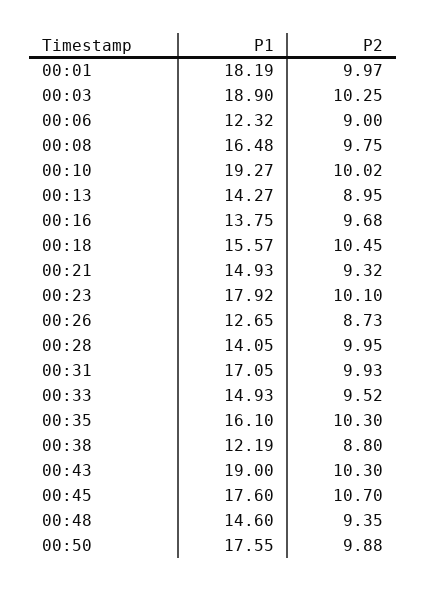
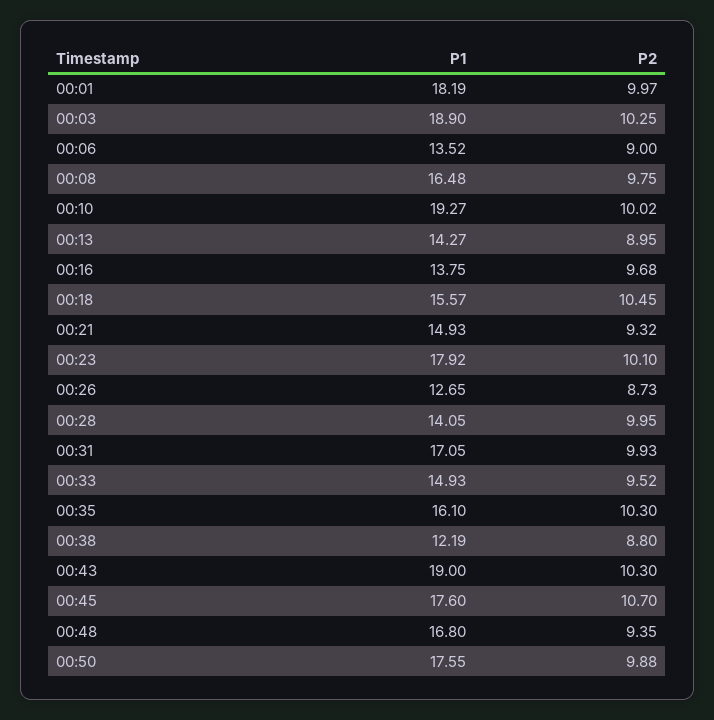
  {
    "P1": {
      "00:01": 18.19,
      "00:03": 18.9,
-     "00:06": 12.32,
+     "00:06": 13.52,
      "00:08": 16.48,
      "00:10": 19.27,
      "00:13": 14.27,
      "00:16": 13.75,
      "00:18": 15.57,
      "00:21": 14.93,
      "00:23": 17.92,
      "00:26": 12.65,
      "00:28": 14.05,
      "00:31": 17.05,
      "00:33": 14.93,
      "00:35": 16.1,
      "00:38": 12.19,
      "00:43": 19,
      "00:45": 17.6,
-     "00:48": 14.6,
+     "00:48": 16.8,
      "00:50": 17.55
    },
    "P2": {
      "00:01": 9.97,
      "00:03": 10.25,
      "00:06": 9,
      "00:08": 9.75,
      "00:10": 10.02,
      "00:13": 8.95,
      "00:16": 9.68,
      "00:18": 10.45,
      "00:21": 9.32,
      "00:23": 10.1,
      "00:26": 8.73,
      "00:28": 9.95,
      "00:31": 9.93,
      "00:33": 9.52,
      "00:35": 10.3,
      "00:38": 8.8,
      "00:43": 10.3,
      "00:45": 10.7,
      "00:48": 9.35,
      "00:50": 9.88
    }
  }

